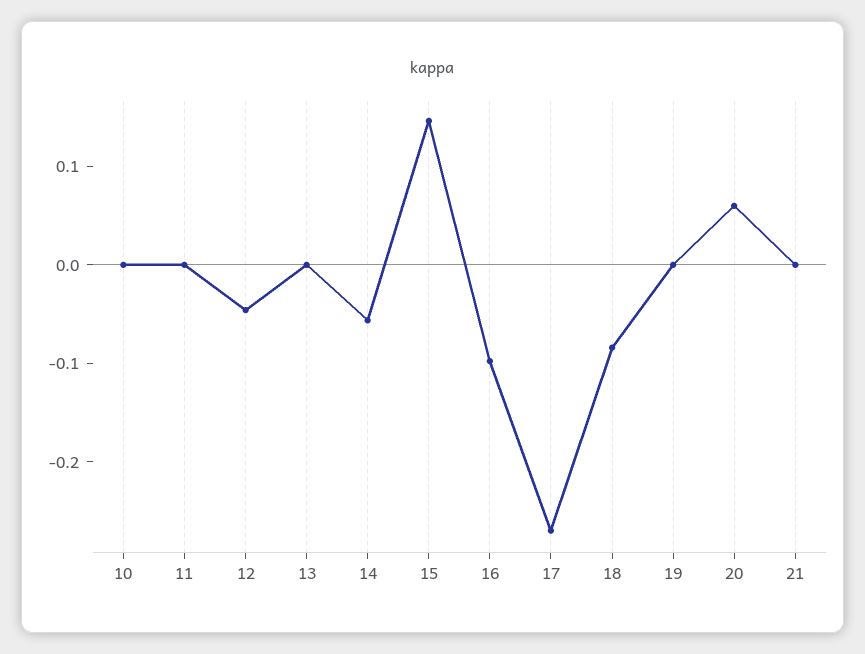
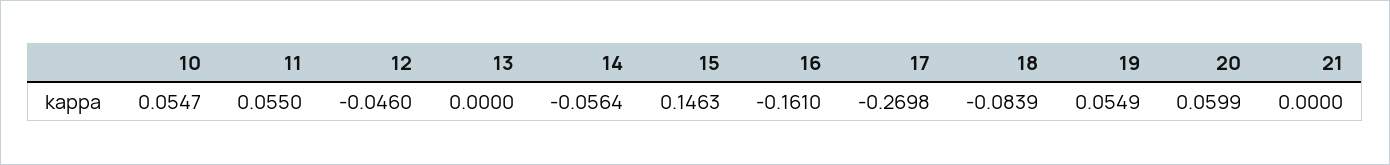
  {
-   "10": 0,
+   "10": 0.0547,
-   "11": 0,
+   "11": 0.055,
    "12": -0.046,
    "13": 0,
    "14": -0.0564,
    "15": 0.1463,
-   "16": -0.1,
+   "16": -0.161,
    "17": -0.2698,
    "18": -0.0839,
-   "19": 0,
+   "19": 0.0549,
    "20": 0.0599,
    "21": 0
  }

